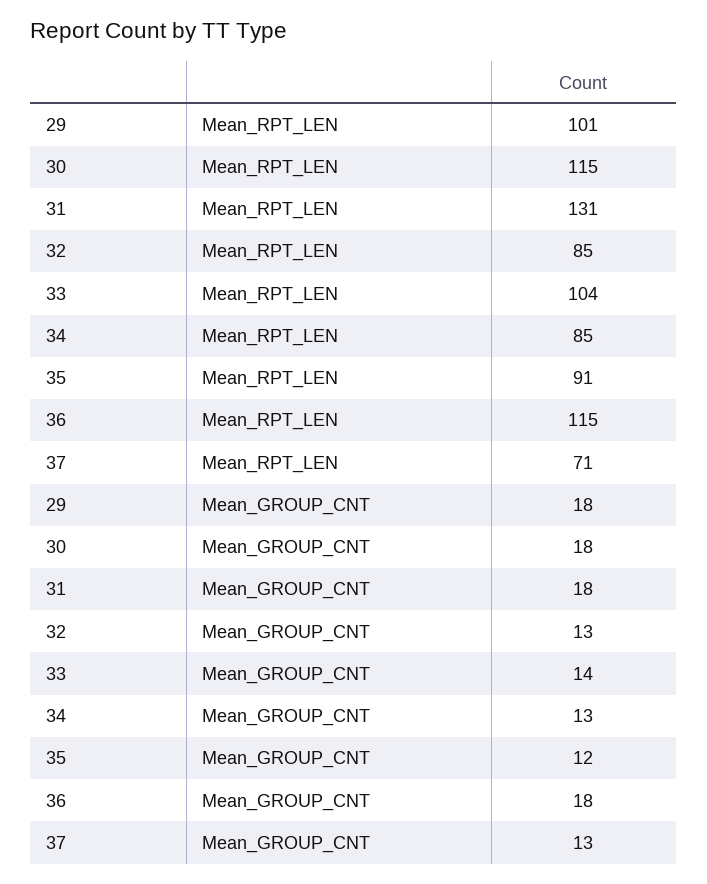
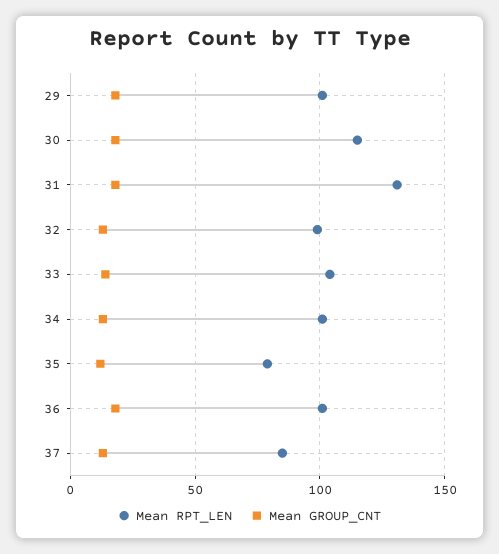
  {
    "Mean_RPT_LEN": {
      "29": 101,
      "30": 115,
      "31": 131,
-     "32": 85,
+     "32": 100,
      "33": 104,
-     "34": 85,
+     "34": 100,
-     "35": 91,
+     "35": 80,
-     "36": 115,
+     "36": 100,
-     "37": 71
+     "37": 85
    },
    "Mean_GROUP_CNT": {
      "29": 18,
      "30": 18,
      "31": 18,
      "32": 13,
      "33": 14,
      "34": 13,
      "35": 12,
      "36": 18,
      "37": 13
    }
  }

